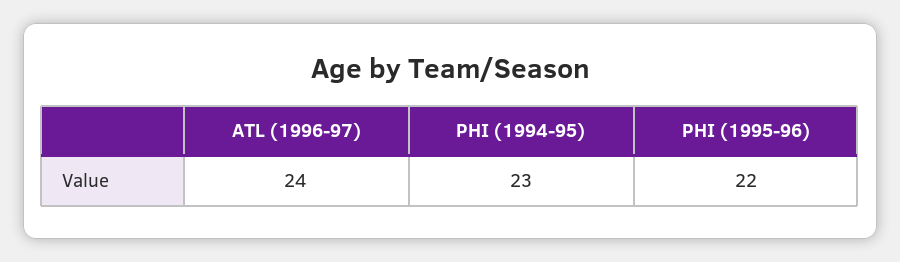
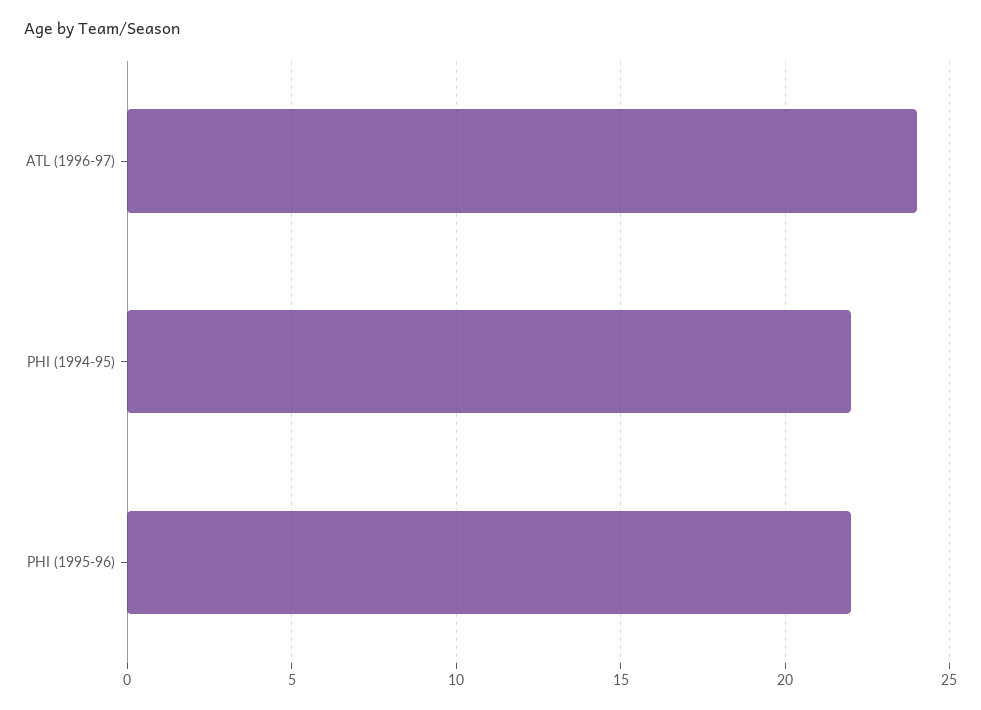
  {
    "ATL (1996-97)": 24,
-   "PHI (1994-95)": 23,
+   "PHI (1994-95)": 22,
    "PHI (1995-96)": 22
  }

